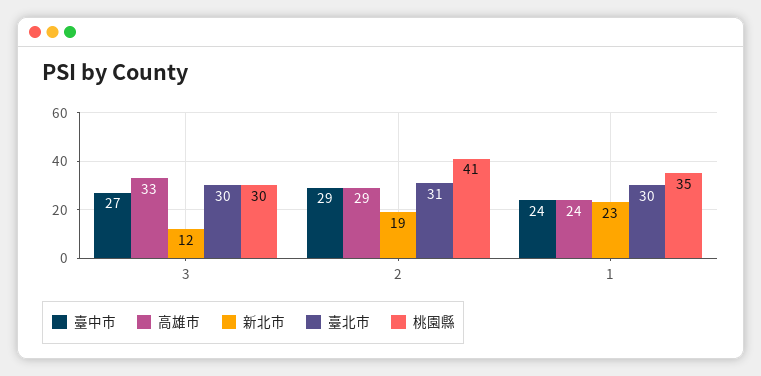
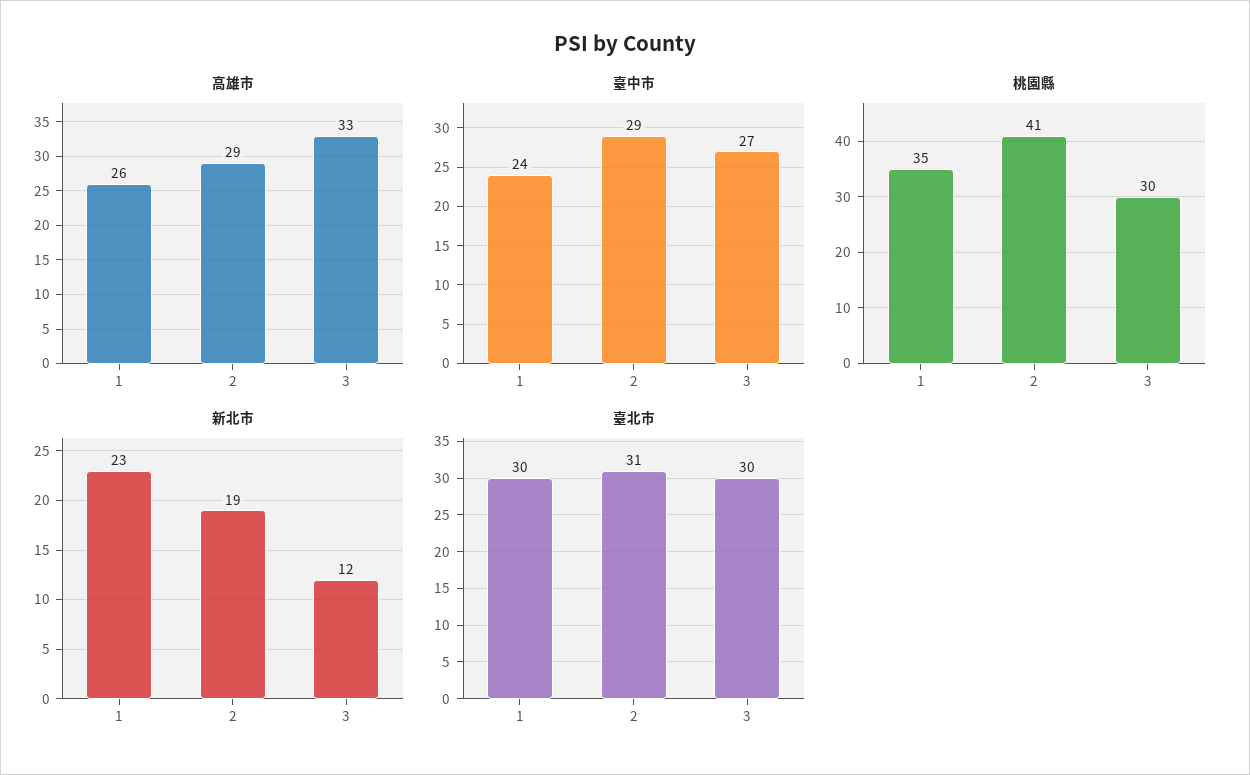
  {
    "臺中市": {
      "3": 27,
      "2": 29,
      "1": 24
    },
    "高雄市": {
      "3": 33,
      "2": 29,
-     "1": 24
+     "1": 26
    },
    "新北市": {
      "3": 12,
      "2": 19,
      "1": 23
    },
    "臺北市": {
      "3": 30,
      "2": 31,
      "1": 30
    },
    "桃園縣": {
      "3": 30,
      "2": 41,
      "1": 35
    }
  }

